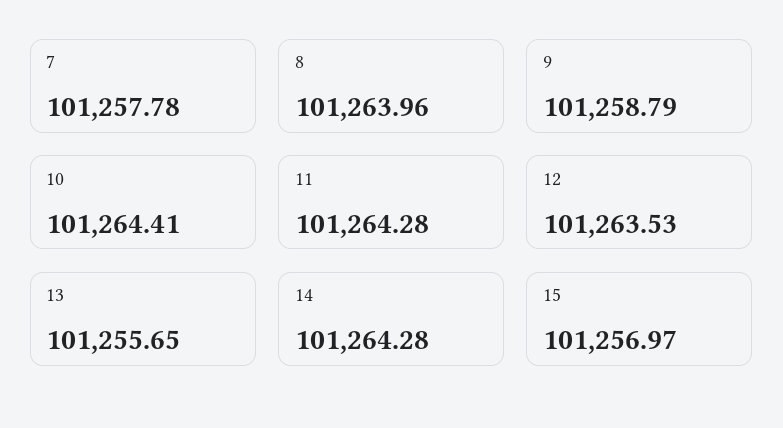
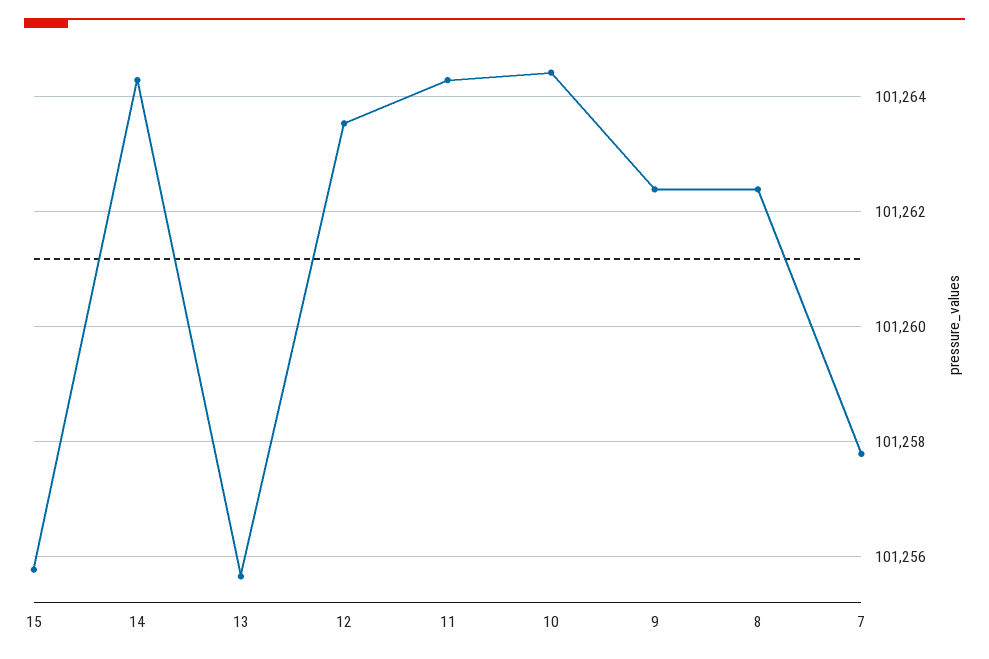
  {
    "7": 101257.78,
-   "8": 101263.96,
+   "8": 101262.4,
-   "9": 101258.79,
+   "9": 101262.4,
    "10": 101264.41,
    "11": 101264.28,
    "12": 101263.53,
    "13": 101255.65,
    "14": 101264.28,
-   "15": 101256.97
+   "15": 101255.8
  }

